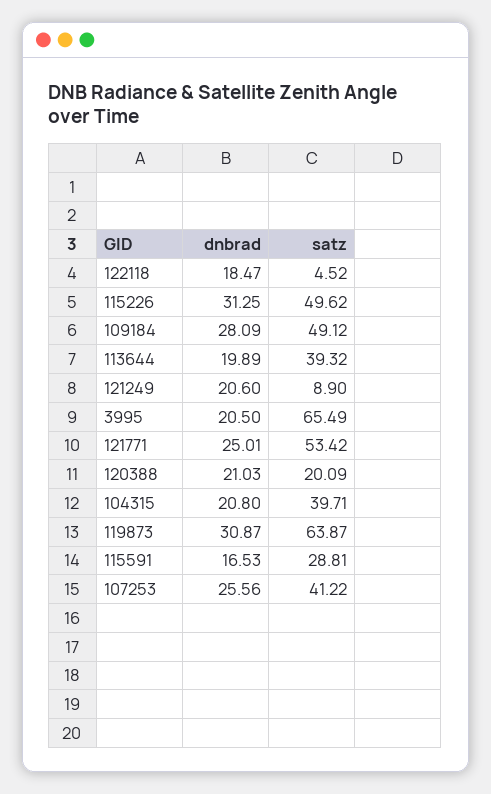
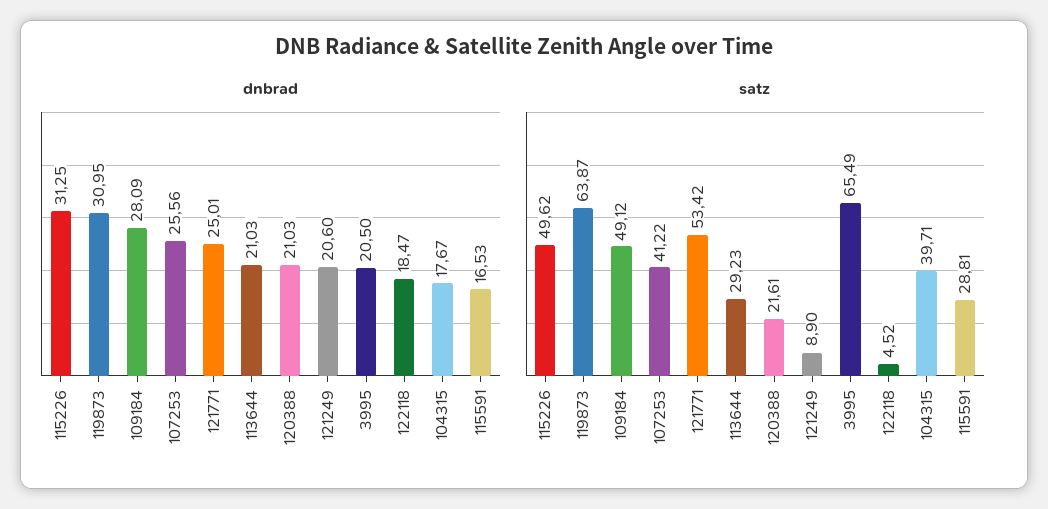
  {
    "dnbrad": {
      "122118": 18.47,
      "115226": 31.25,
      "109184": 28.09,
-     "113644": 19.89,
+     "113644": 21.03,
      "121249": 20.6,
      "3995": 20.5,
      "121771": 25.01,
      "120388": 21.03,
-     "104315": 20.8,
+     "104315": 17.67,
-     "119873": 30.87,
+     "119873": 30.95,
      "115591": 16.53,
      "107253": 25.56
    },
    "satz": {
      "122118": 4.52,
      "115226": 49.62,
      "109184": 49.12,
-     "113644": 39.32,
+     "113644": 29.23,
      "121249": 8.9,
      "3995": 65.49,
      "121771": 53.42,
-     "120388": 20.09,
+     "120388": 21.61,
      "104315": 39.71,
      "119873": 63.87,
      "115591": 28.81,
      "107253": 41.22
    }
  }

